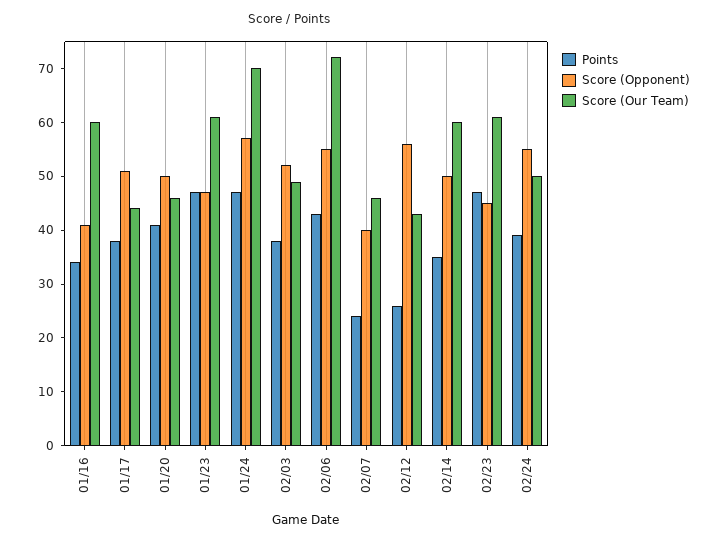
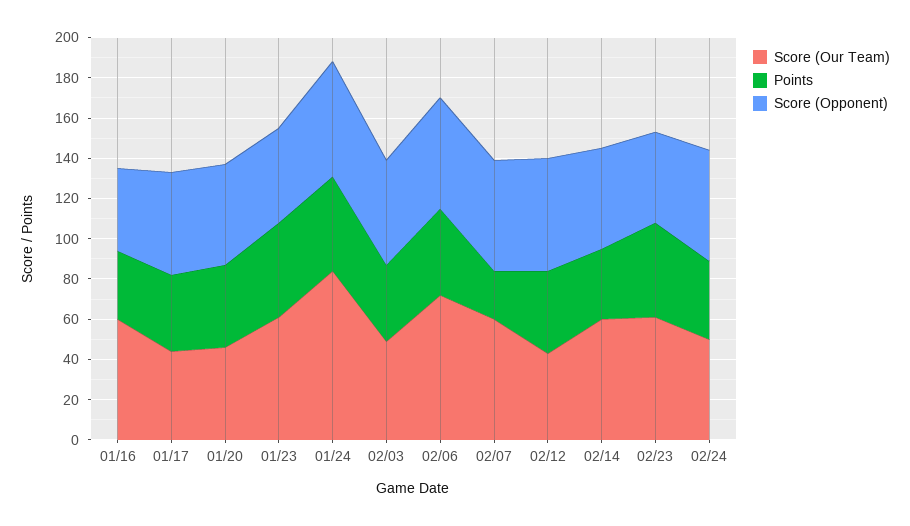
  {
    "Points": {
      "01/16": 35,
      "01/17": 40,
      "01/20": 40,
      "01/23": 45,
      "01/24": 45,
      "02/03": 40,
      "02/06": 45,
      "02/07": 25,
-     "02/12": 25,
+     "02/12": 40,
      "02/14": 35,
      "02/23": 45,
      "02/24": 40
    },
    "Score (Opponent)": {
      "01/16": 40,
      "01/17": 50,
      "01/20": 50,
      "01/23": 45,
      "01/24": 55,
      "02/03": 50,
      "02/06": 55,
-     "02/07": 40,
+     "02/07": 55,
      "02/12": 55,
      "02/14": 50,
      "02/23": 45,
      "02/24": 55
    },
    "Score (Our Team)": {
      "01/16": 60,
      "01/17": 45,
      "01/20": 45,
      "01/23": 60,
-     "01/24": 70,
+     "01/24": 85,
      "02/03": 50,
      "02/06": 70,
-     "02/07": 45,
+     "02/07": 60,
      "02/12": 45,
      "02/14": 60,
      "02/23": 60,
      "02/24": 50
    }
  }

